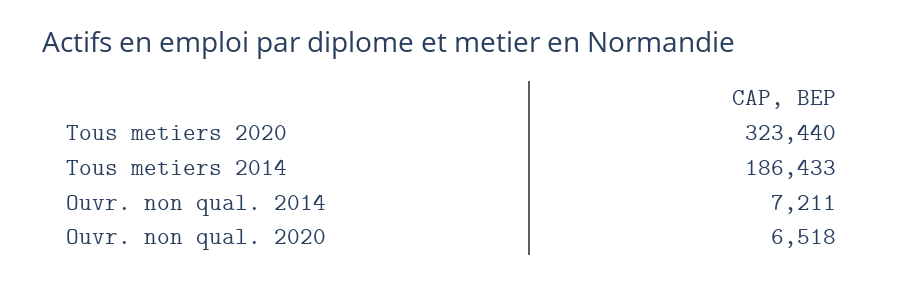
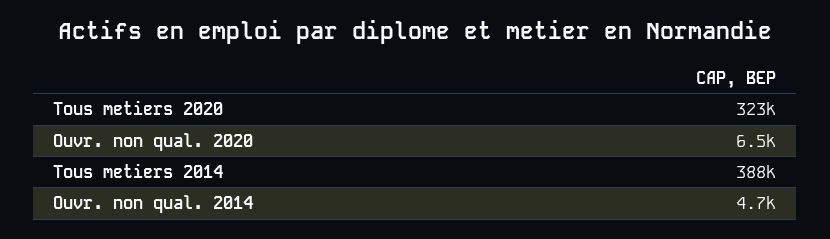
  {
    "Tous metiers 2020": 323440,
-   "Tous metiers 2014": 186433,
+   "Tous metiers 2014": 388000,
-   "Ouvr. non qual. 2014": 7211,
+   "Ouvr. non qual. 2014": 4700,
    "Ouvr. non qual. 2020": 6518
  }

